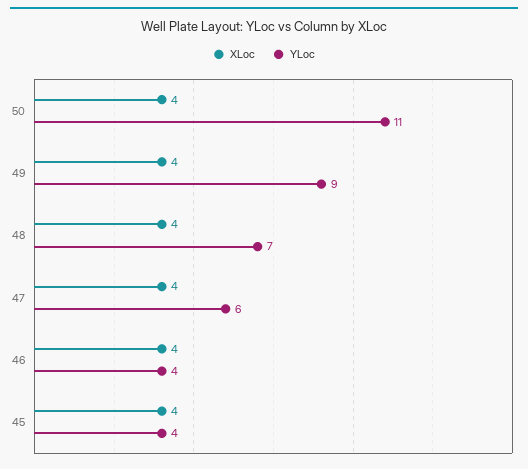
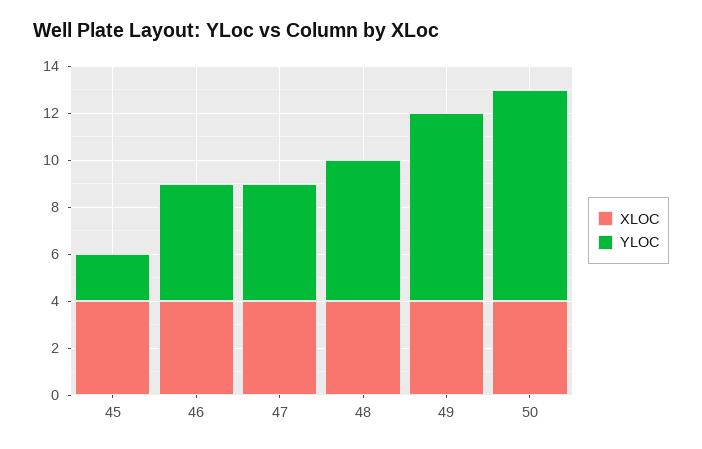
  {
    "XLoc": {
      "50": 4,
      "49": 4,
      "48": 4,
      "47": 4,
      "46": 4,
      "45": 4
    },
    "YLoc": {
-     "50": 11,
+     "50": 9,
-     "49": 9,
+     "49": 8,
-     "48": 7,
+     "48": 6,
-     "47": 6,
+     "47": 5,
-     "46": 4,
+     "46": 5,
-     "45": 4
+     "45": 2
    }
  }

